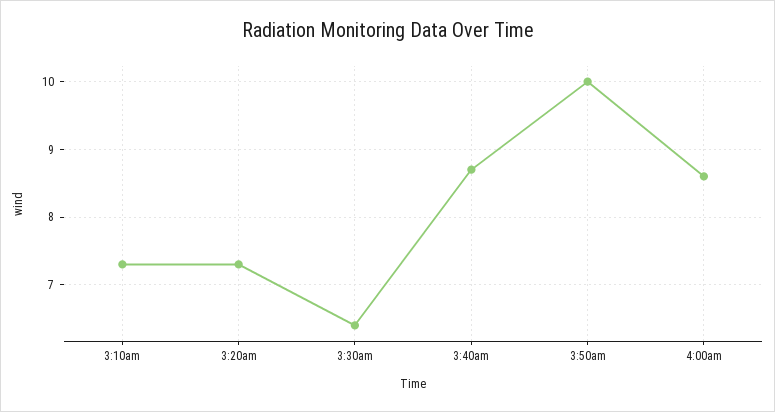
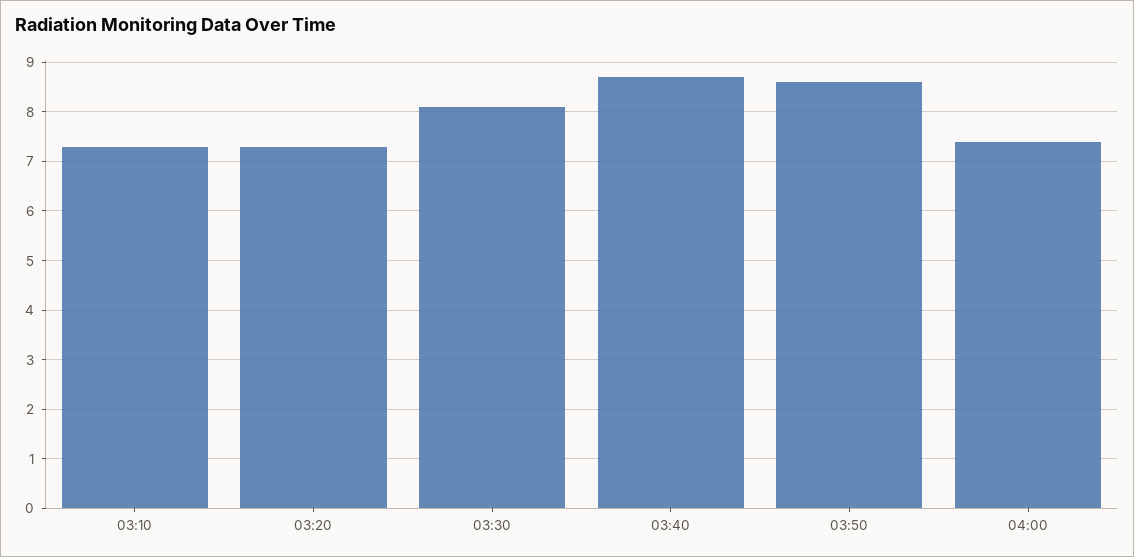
  {
    "3:10am": 7.3,
    "3:20am": 7.3,
-   "3:30am": 6.4,
+   "3:30am": 8,
    "3:40am": 8.7,
-   "3:50am": 10,
+   "3:50am": 8.5,
-   "4:00am": 8.6
+   "4:00am": 7.5
  }

